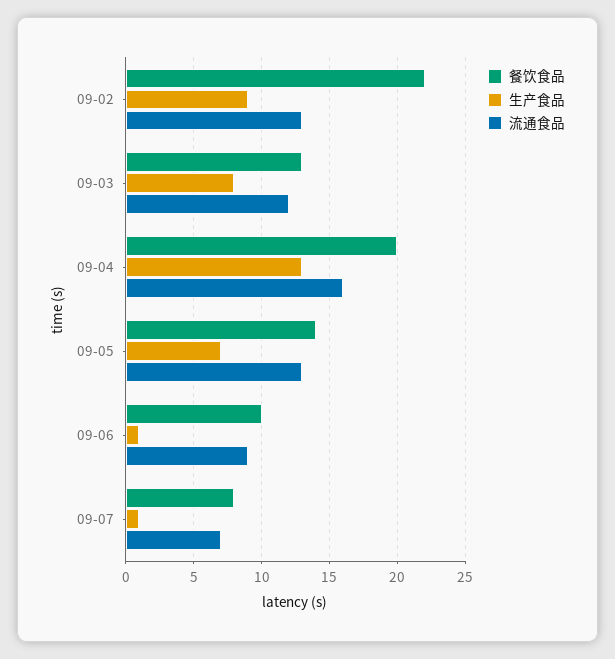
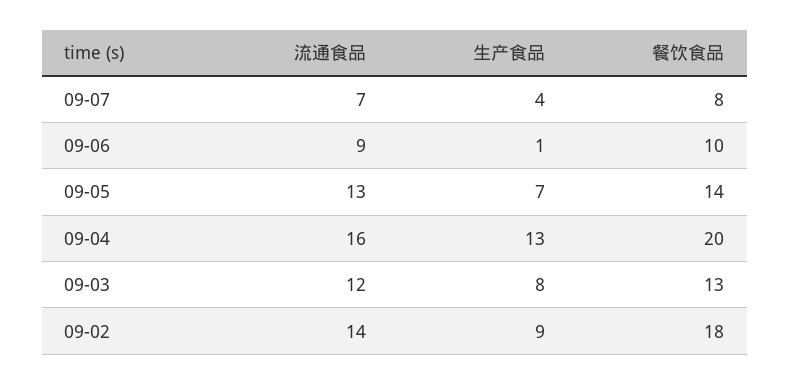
  {
    "餐饮食品": {
-     "09-02": 22,
+     "09-02": 18,
      "09-03": 13,
      "09-04": 20,
      "09-05": 14,
      "09-06": 10,
      "09-07": 8
    },
    "生产食品": {
      "09-02": 9,
      "09-03": 8,
      "09-04": 13,
      "09-05": 7,
      "09-06": 1,
-     "09-07": 1
+     "09-07": 4
    },
    "流通食品": {
-     "09-02": 13,
+     "09-02": 14,
      "09-03": 12,
      "09-04": 16,
      "09-05": 13,
      "09-06": 9,
      "09-07": 7
    }
  }

